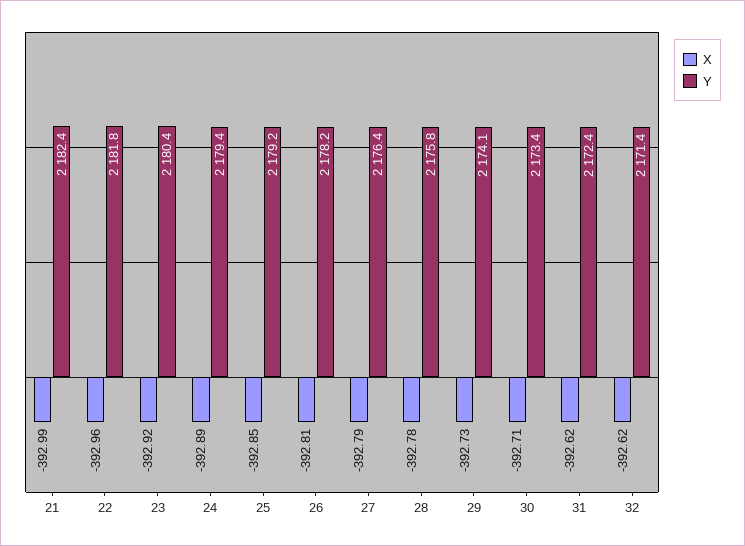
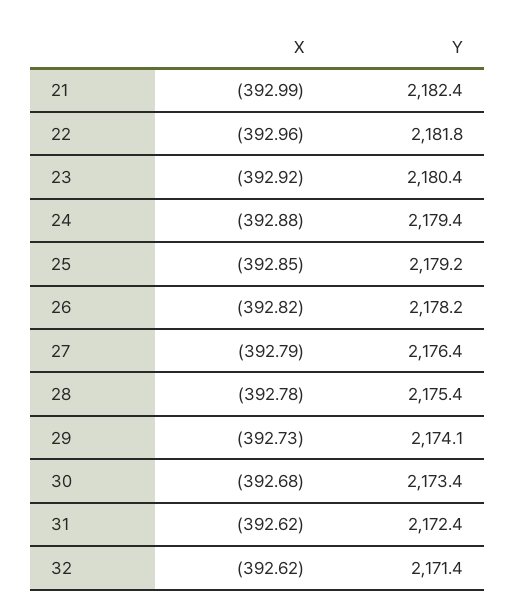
  {
    "X": {
      "21": -392.99,
      "22": -392.96,
      "23": -392.92,
-     "24": -392.89,
+     "24": -392.88,
      "25": -392.85,
-     "26": -392.81,
+     "26": -392.82,
      "27": -392.79,
      "28": -392.78,
      "29": -392.73,
-     "30": -392.71,
+     "30": -392.68,
      "31": -392.62,
      "32": -392.62
    },
    "Y": {
      "21": 2182.4,
      "22": 2181.8,
      "23": 2180.4,
      "24": 2179.4,
      "25": 2179.2,
      "26": 2178.2,
      "27": 2176.4,
-     "28": 2175.8,
+     "28": 2175.4,
      "29": 2174.1,
      "30": 2173.4,
      "31": 2172.4,
      "32": 2171.4
    }
  }

